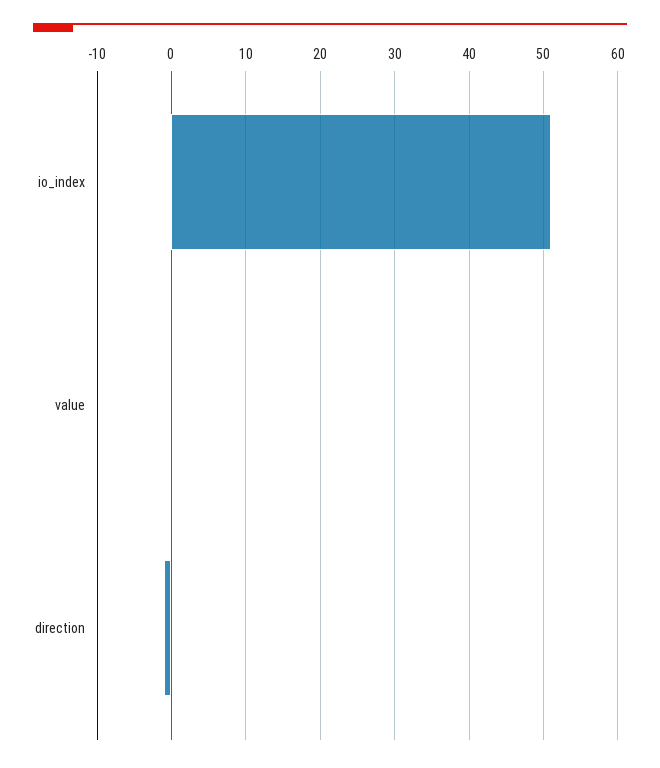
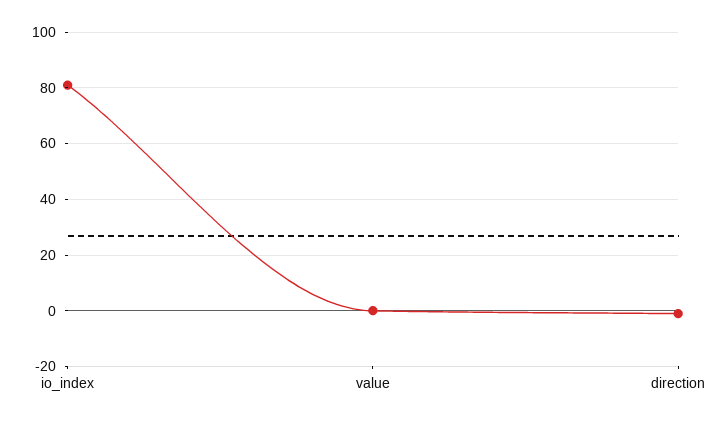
  {
-   "io_index": 51,
+   "io_index": 80,
    "value": 0,
    "direction": -1
  }

